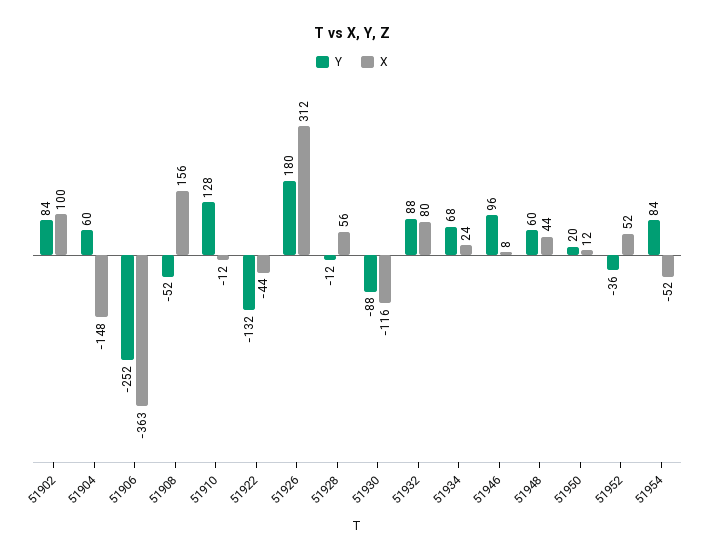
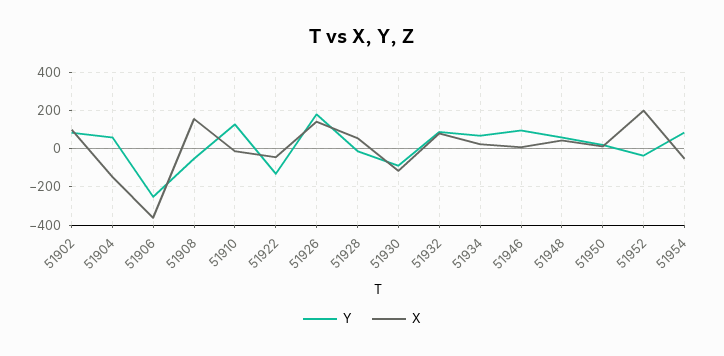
  {
    "Y": {
      "51902": 84,
      "51904": 60,
      "51906": -252,
      "51908": -52,
      "51910": 128,
      "51922": -132,
      "51926": 180,
      "51928": -12,
      "51930": -88,
      "51932": 88,
      "51934": 68,
      "51946": 96,
      "51948": 60,
      "51950": 20,
      "51952": -36,
      "51954": 84
    },
    "X": {
      "51902": 100,
      "51904": -148,
      "51906": -363,
      "51908": 156,
      "51910": -12,
      "51922": -44,
-     "51926": 312,
+     "51926": 150,
      "51928": 56,
      "51930": -116,
      "51932": 80,
      "51934": 24,
      "51946": 8,
      "51948": 44,
      "51950": 12,
-     "51952": 52,
+     "51952": 200,
      "51954": -52
    }
  }

